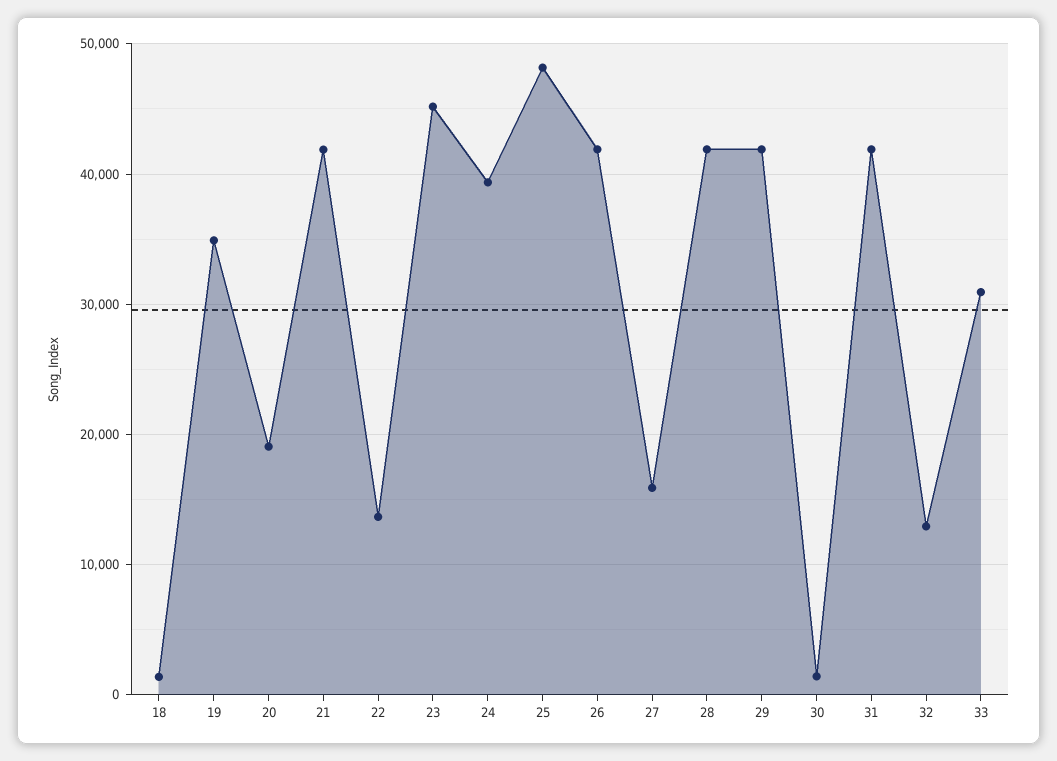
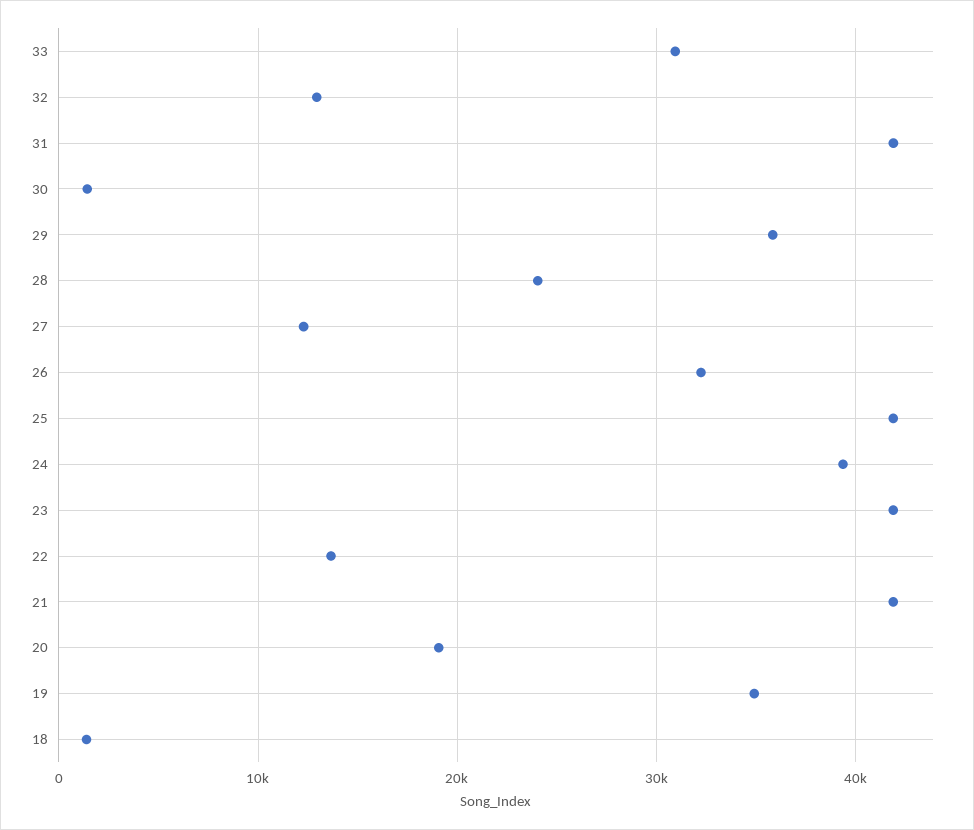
  {
    "18": 1000,
    "19": 35000,
    "20": 19000,
    "21": 42000,
    "22": 14000,
-   "23": 45000,
+   "23": 42000,
    "24": 39000,
-   "25": 48000,
+   "25": 42000,
-   "26": 42000,
+   "26": 32000,
-   "27": 16000,
+   "27": 12000,
-   "28": 42000,
+   "28": 24000,
-   "29": 42000,
+   "29": 36000,
    "30": 1000,
    "31": 42000,
    "32": 13000,
    "33": 31000
  }

